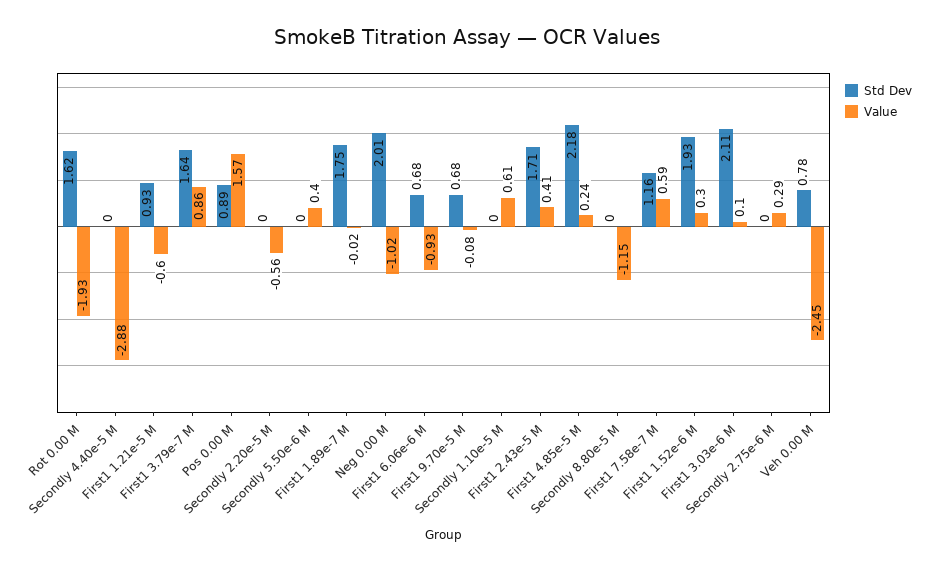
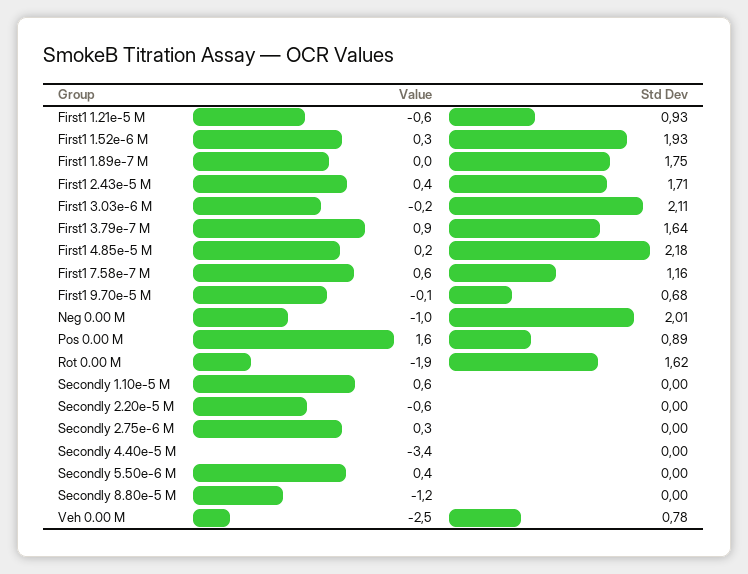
  {
    "Std Dev": {
      "Rot 0.00 M": 1.62,
      "Secondly 4.40e-5 M": 0,
      "First1 1.21e-5 M": 0.93,
      "First1 3.79e-7 M": 1.64,
      "Pos 0.00 M": 0.89,
      "Secondly 2.20e-5 M": 0,
      "Secondly 5.50e-6 M": 0,
      "First1 1.89e-7 M": 1.75,
      "Neg 0.00 M": 2.01,
-     "First1 6.06e-6 M": 0.68,
      "First1 9.70e-5 M": 0.68,
      "Secondly 1.10e-5 M": 0,
      "First1 2.43e-5 M": 1.71,
      "First1 4.85e-5 M": 2.18,
      "Secondly 8.80e-5 M": 0,
      "First1 7.58e-7 M": 1.16,
      "First1 1.52e-6 M": 1.93,
      "First1 3.03e-6 M": 2.11,
      "Secondly 2.75e-6 M": 0,
      "Veh 0.00 M": 0.78
    },
    "Value": {
      "Rot 0.00 M": -1.93,
-     "Secondly 4.40e-5 M": -2.88,
+     "Secondly 4.40e-5 M": -3.4,
      "First1 1.21e-5 M": -0.6,
      "First1 3.79e-7 M": 0.86,
      "Pos 0.00 M": 1.57,
      "Secondly 2.20e-5 M": -0.56,
      "Secondly 5.50e-6 M": 0.4,
      "First1 1.89e-7 M": -0.02,
      "Neg 0.00 M": -1.02,
-     "First1 6.06e-6 M": -0.93,
      "First1 9.70e-5 M": -0.08,
      "Secondly 1.10e-5 M": 0.61,
      "First1 2.43e-5 M": 0.41,
      "First1 4.85e-5 M": 0.24,
      "Secondly 8.80e-5 M": -1.15,
      "First1 7.58e-7 M": 0.59,
      "First1 1.52e-6 M": 0.3,
-     "First1 3.03e-6 M": 0.1,
+     "First1 3.03e-6 M": -0.2,
      "Secondly 2.75e-6 M": 0.29,
      "Veh 0.00 M": -2.45
    }
  }

